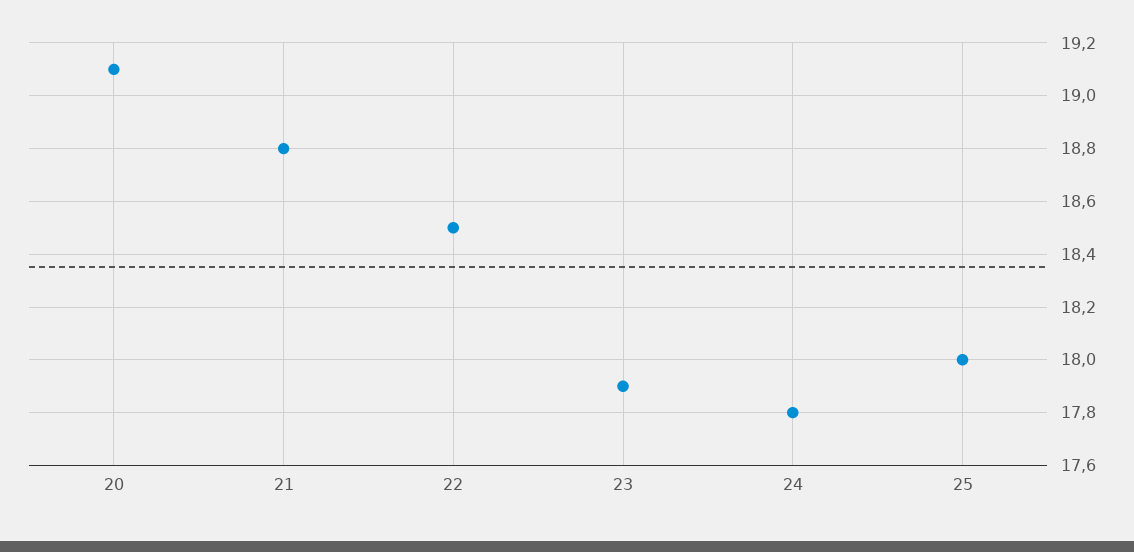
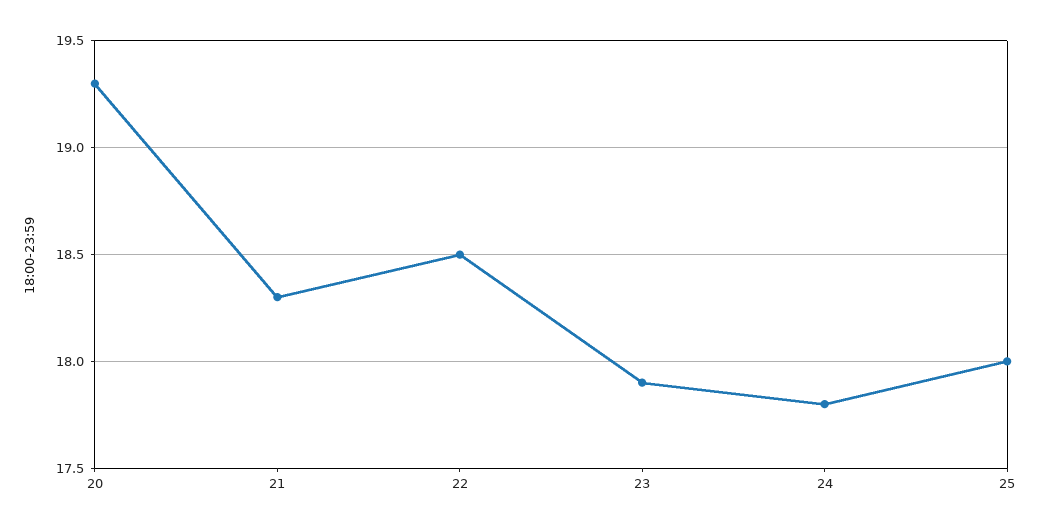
  {
-   "20": 19.1,
+   "20": 19.3,
-   "21": 18.8,
+   "21": 18.3,
    "22": 18.5,
    "23": 17.9,
    "24": 17.8,
    "25": 18
  }

